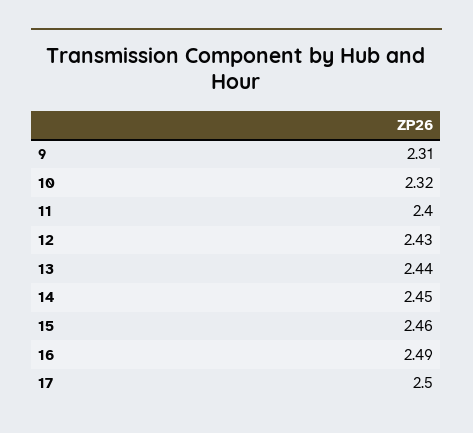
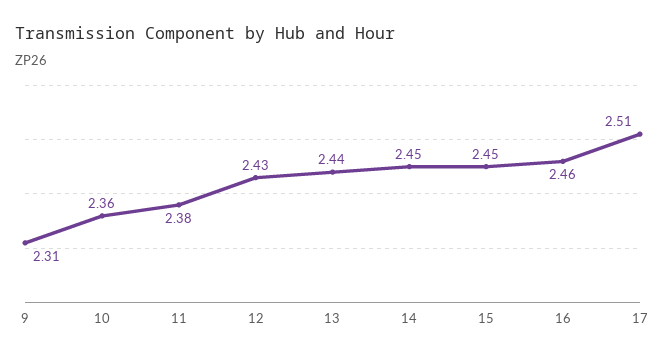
  {
    "9": 2.31,
-   "10": 2.32,
+   "10": 2.36,
-   "11": 2.4,
+   "11": 2.38,
    "12": 2.43,
    "13": 2.44,
    "14": 2.45,
-   "15": 2.46,
+   "15": 2.45,
-   "16": 2.49,
+   "16": 2.46,
-   "17": 2.5
+   "17": 2.51
  }

